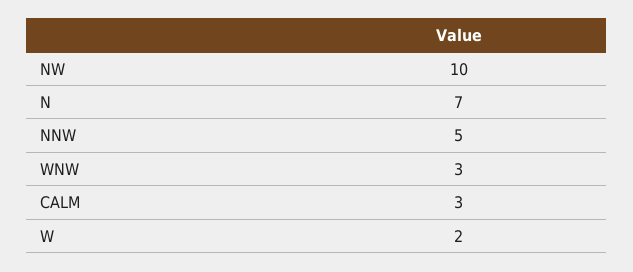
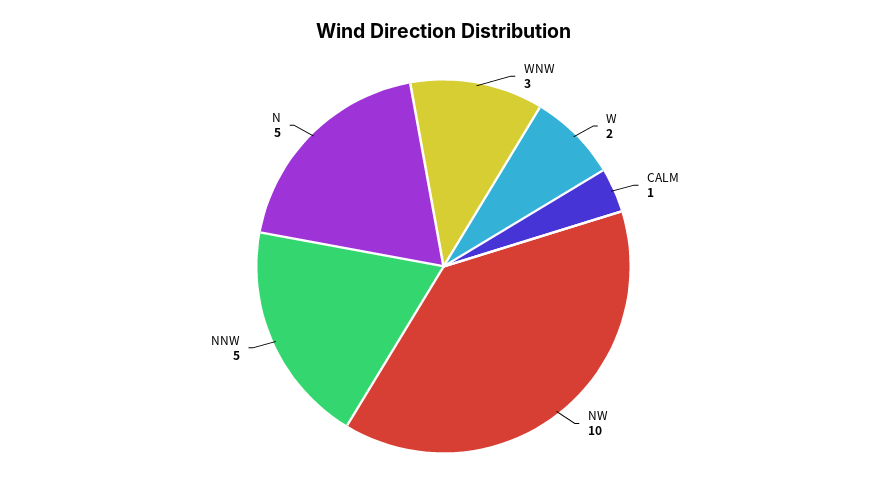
  {
    "NW": 10,
-   "N": 7,
+   "N": 5,
    "NNW": 5,
    "WNW": 3,
-   "CALM": 3,
+   "CALM": 1,
    "W": 2
  }

